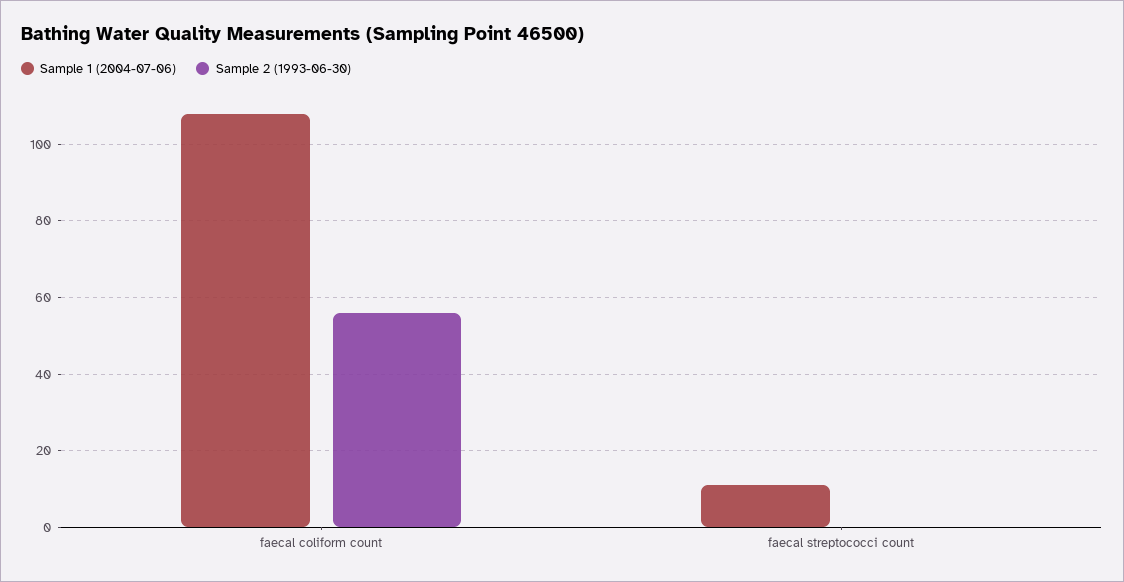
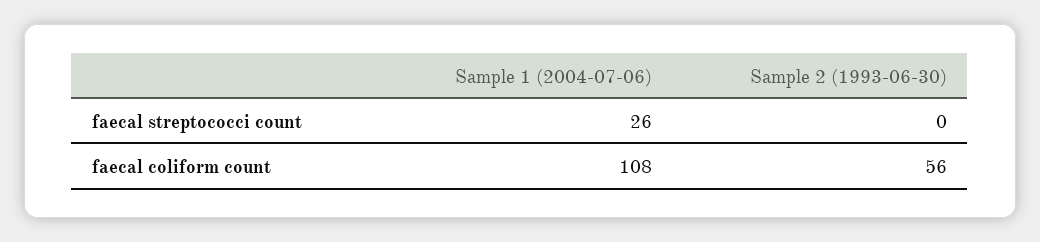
  {
    "Sample 1 (2004-07-06)": {
      "faecal coliform count": 108,
-     "faecal streptococci count": 10
+     "faecal streptococci count": 26
    },
    "Sample 2 (1993-06-30)": {
      "faecal coliform count": 56,
      "faecal streptococci count": 0
    }
  }

